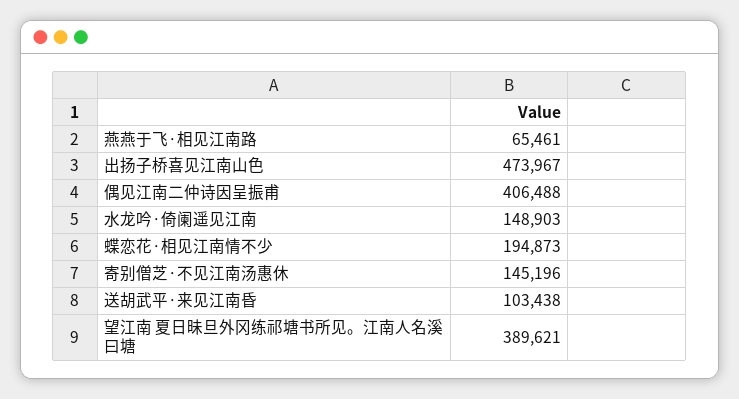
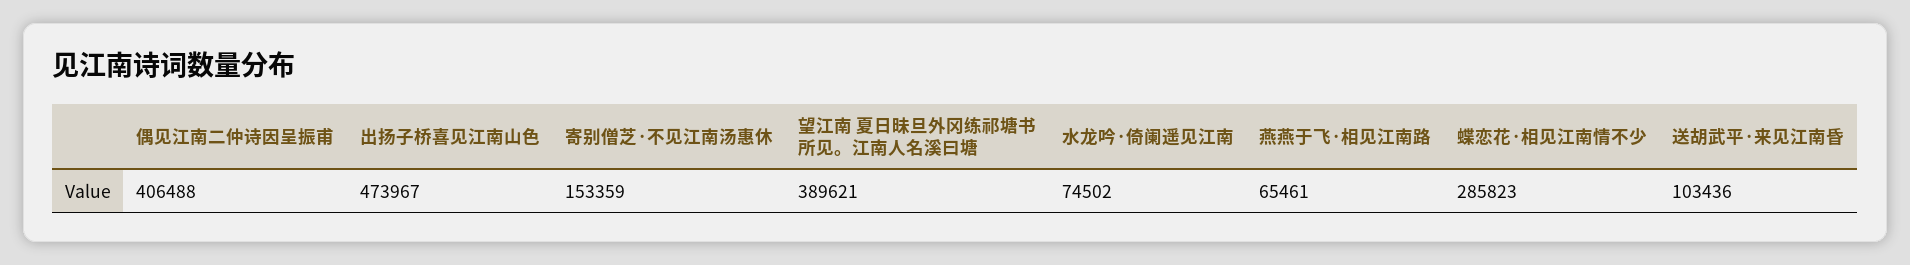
  {
    "燕燕于飞·相见江南路": 65461,
    "出扬子桥喜见江南山色": 473967,
    "偶见江南二仲诗因呈振甫": 406488,
-   "水龙吟·倚阑遥见江南": 148903,
+   "水龙吟·倚阑遥见江南": 74502,
-   "蝶恋花·相见江南情不少": 194873,
+   "蝶恋花·相见江南情不少": 285823,
-   "寄别僧芝·不见江南汤惠休": 145196,
+   "寄别僧芝·不见江南汤惠休": 153359,
-   "送胡武平·来见江南昏": 103438,
+   "送胡武平·来见江南昏": 103436,
    "望江南 夏日昧旦外冈练祁塘书所见。江南人名溪曰塘": 389621
  }

